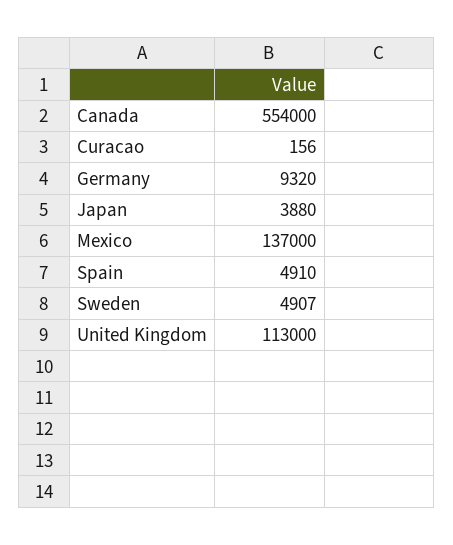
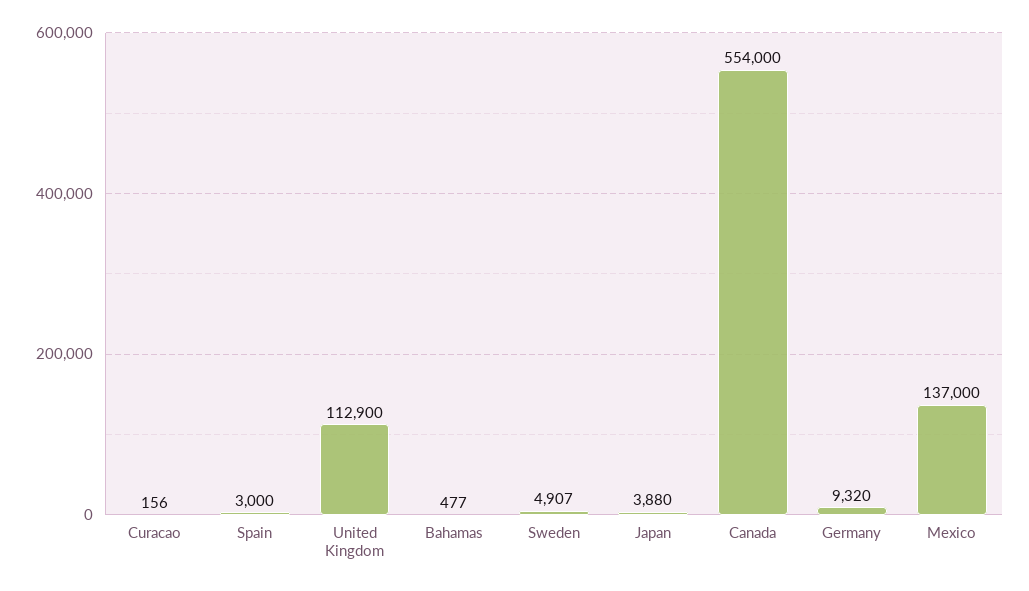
  {
    "Canada": 554000,
    "Curacao": 156,
    "Germany": 9320,
    "Japan": 3880,
    "Mexico": 137000,
-   "Spain": 4910,
+   "Spain": 3000,
    "Sweden": 4907,
-   "United Kingdom": 113000
+   "United Kingdom": 112900,
+   "Bahamas": 477
  }

